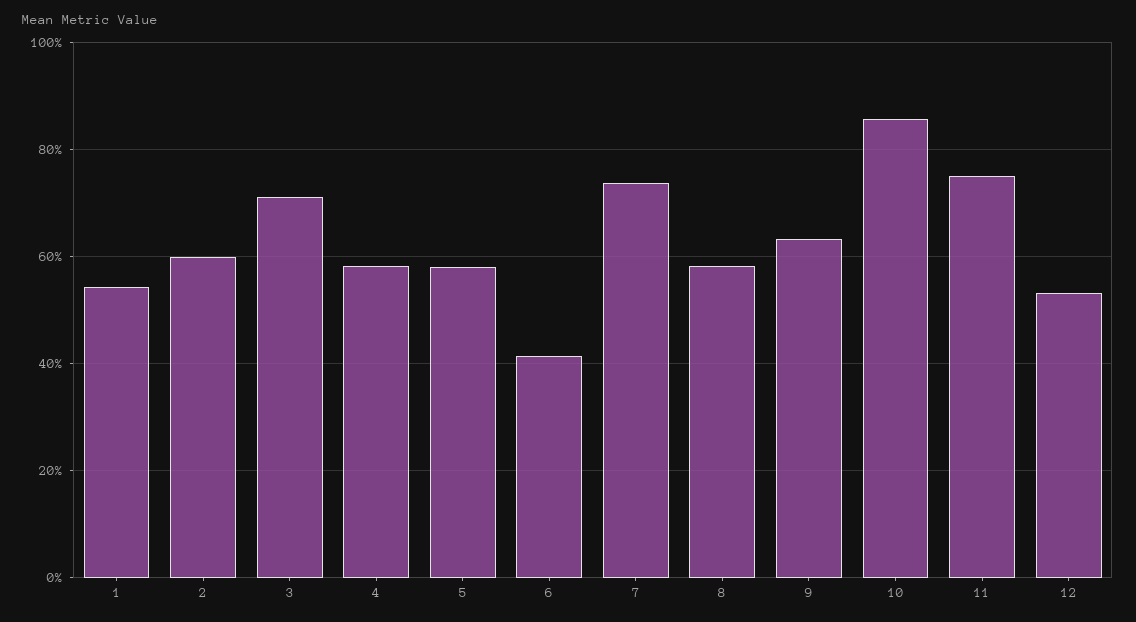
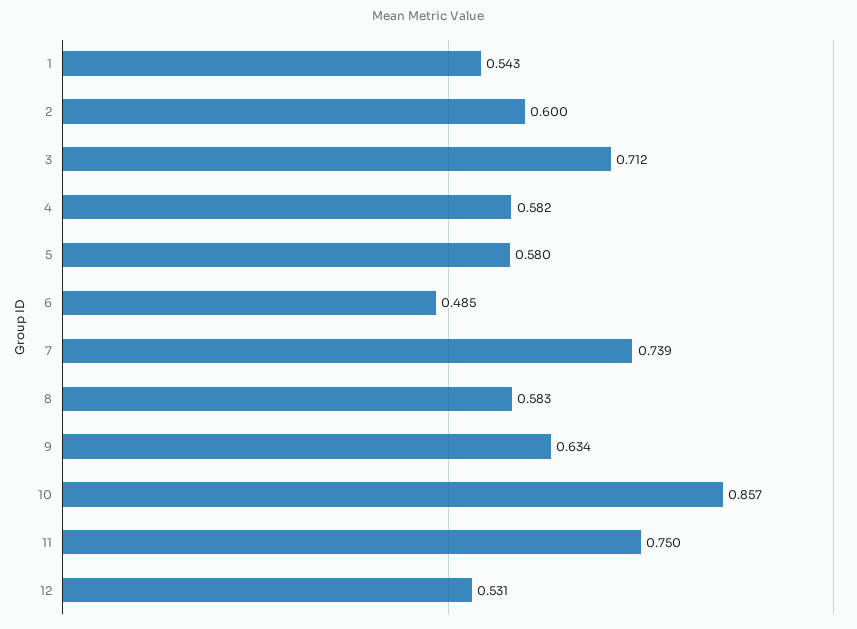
  {
    "1": 0.543,
    "2": 0.6,
    "3": 0.712,
    "4": 0.582,
    "5": 0.58,
-   "6": 0.42,
+   "6": 0.485,
    "7": 0.739,
    "8": 0.583,
    "9": 0.634,
    "10": 0.857,
    "11": 0.75,
    "12": 0.531
  }

